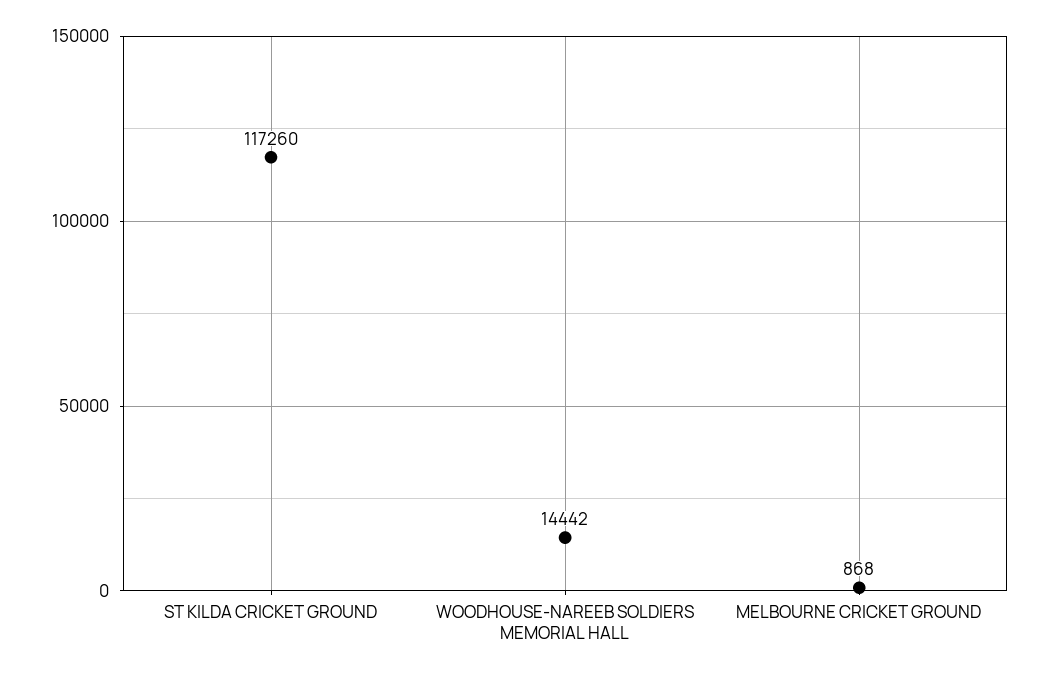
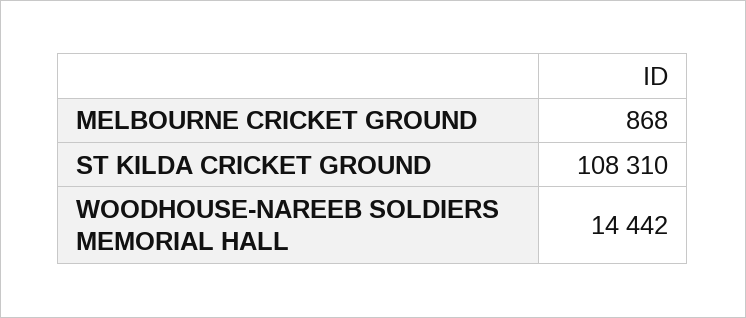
  {
-   "ST KILDA CRICKET GROUND": 117260,
+   "ST KILDA CRICKET GROUND": 108310,
    "WOODHOUSE-NAREEB SOLDIERS MEMORIAL HALL": 14442,
    "MELBOURNE CRICKET GROUND": 868
  }

